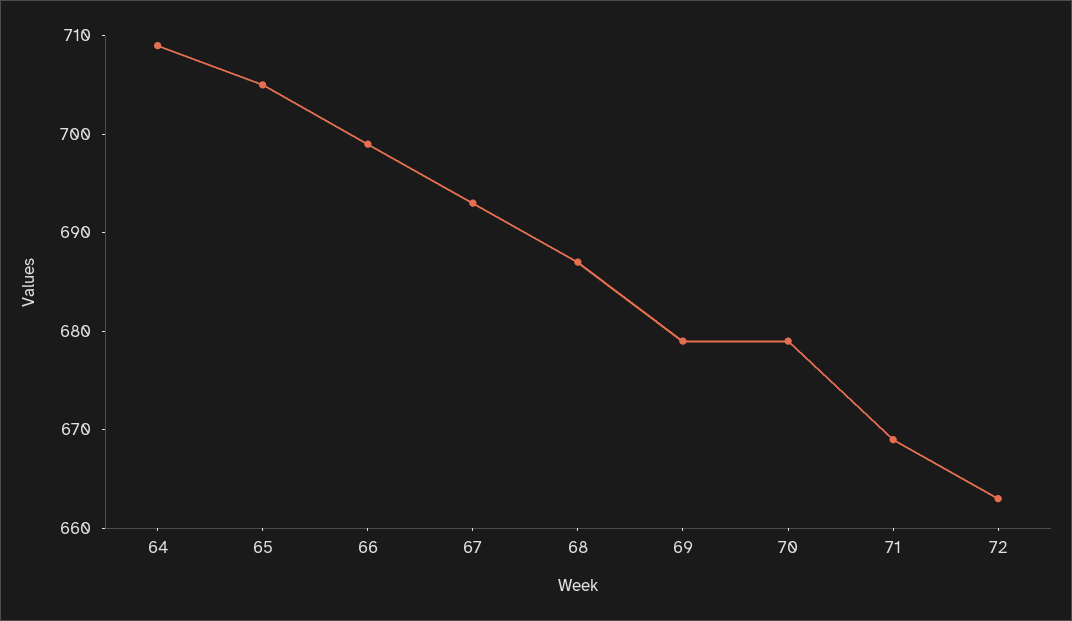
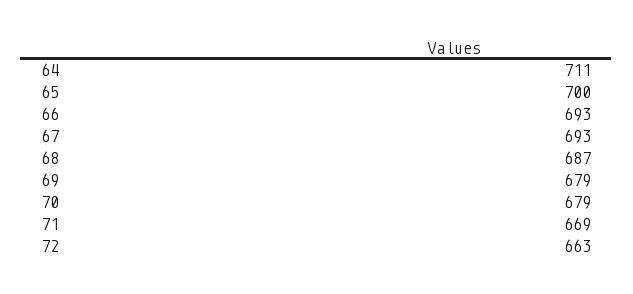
  {
-   "64": 709,
+   "64": 711,
-   "65": 705,
+   "65": 700,
-   "66": 699,
+   "66": 693,
    "67": 693,
    "68": 687,
    "69": 679,
    "70": 679,
    "71": 669,
    "72": 663
  }

